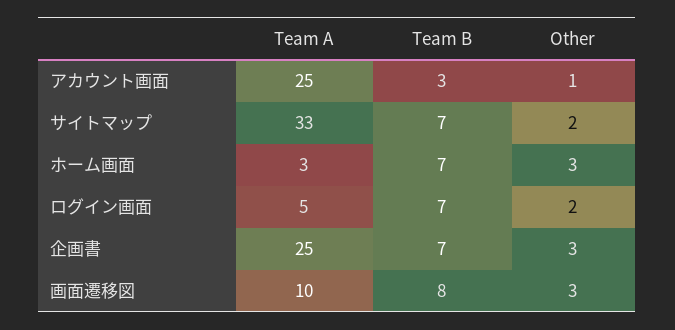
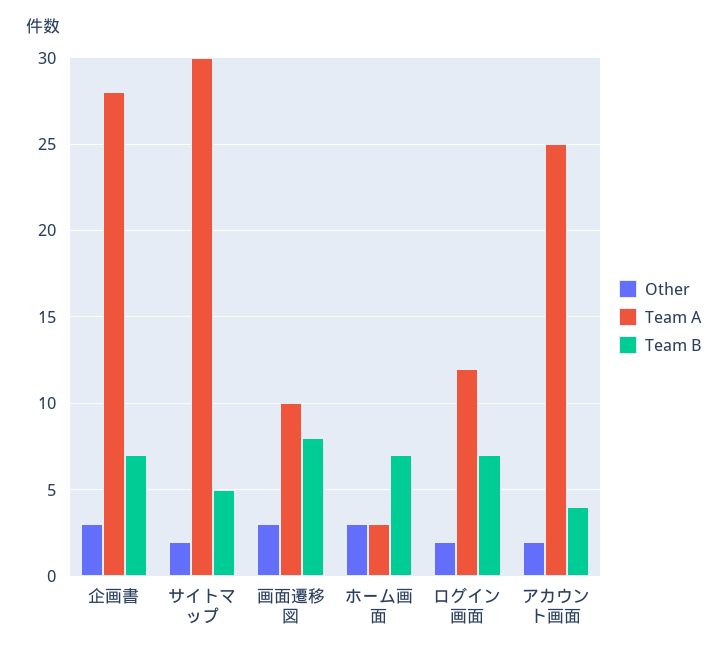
  {
    "Team A": {
      "アカウント画面": 25,
-     "サイトマップ": 33,
+     "サイトマップ": 30,
      "ホーム画面": 3,
-     "ログイン画面": 5,
+     "ログイン画面": 12,
-     "企画書": 25,
+     "企画書": 28,
      "画面遷移図": 10
    },
    "Team B": {
-     "アカウント画面": 3,
+     "アカウント画面": 4,
-     "サイトマップ": 7,
+     "サイトマップ": 5,
      "ホーム画面": 7,
      "ログイン画面": 7,
      "企画書": 7,
      "画面遷移図": 8
    },
    "Other": {
-     "アカウント画面": 1,
+     "アカウント画面": 2,
      "サイトマップ": 2,
      "ホーム画面": 3,
      "ログイン画面": 2,
      "企画書": 3,
      "画面遷移図": 3
    }
  }

